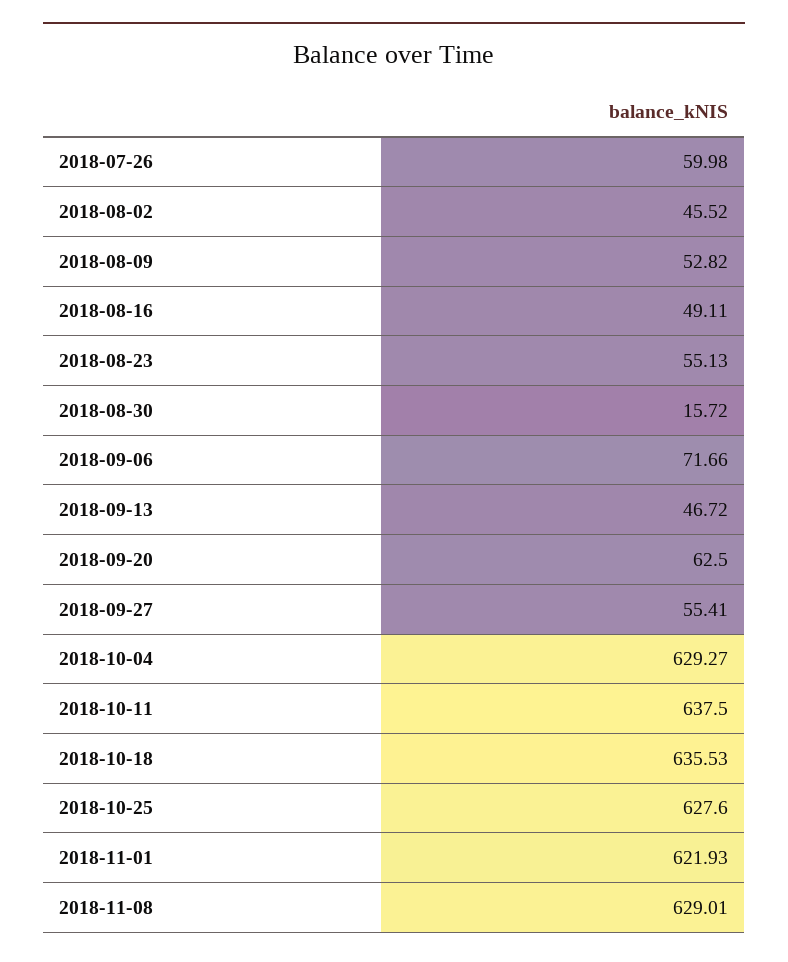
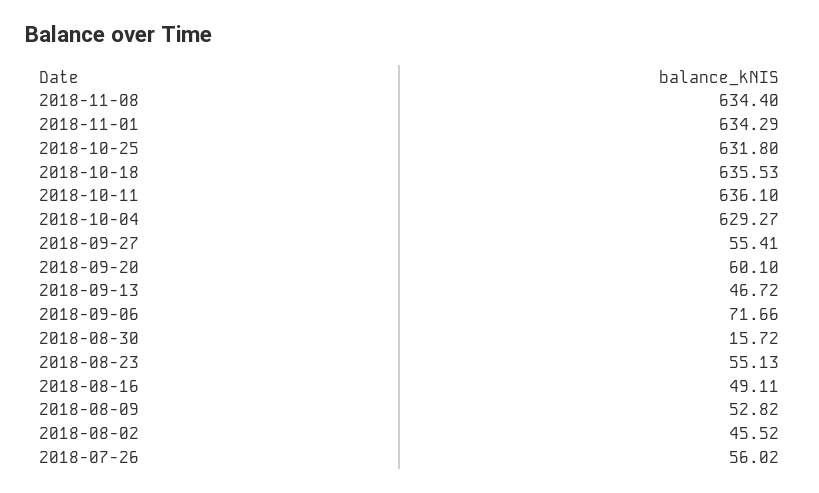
  {
-   "2018-07-26": 59.98,
+   "2018-07-26": 56.02,
    "2018-08-02": 45.52,
    "2018-08-09": 52.82,
    "2018-08-16": 49.11,
    "2018-08-23": 55.13,
    "2018-08-30": 15.72,
    "2018-09-06": 71.66,
    "2018-09-13": 46.72,
-   "2018-09-20": 62.5,
+   "2018-09-20": 60.1,
    "2018-09-27": 55.41,
    "2018-10-04": 629.27,
-   "2018-10-11": 637.5,
+   "2018-10-11": 636.1,
    "2018-10-18": 635.53,
-   "2018-10-25": 627.6,
+   "2018-10-25": 631.8,
-   "2018-11-01": 621.93,
+   "2018-11-01": 634.29,
-   "2018-11-08": 629.01
+   "2018-11-08": 634.4
  }

